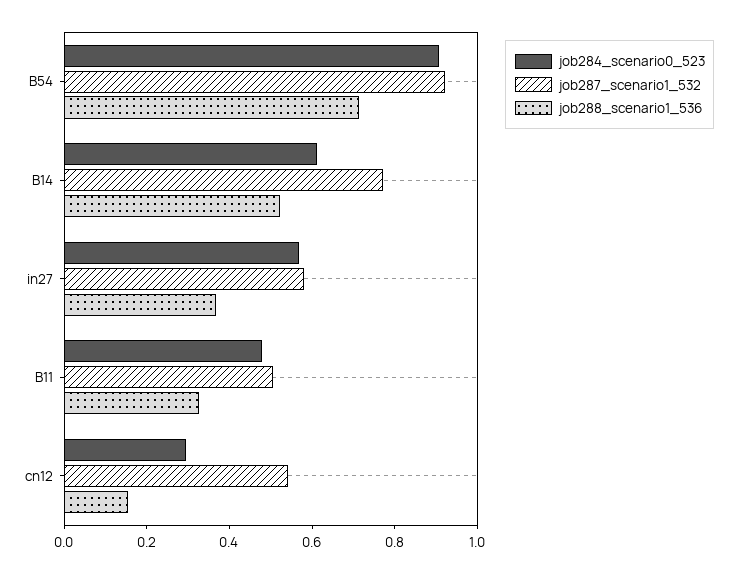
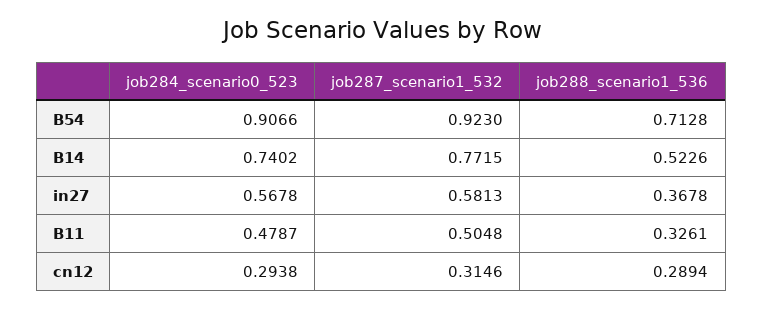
  {
    "job284_scenario0_523": {
      "B54": 0.9066,
-     "B14": 0.6,
+     "B14": 0.7402,
      "in27": 0.5678,
      "B11": 0.4787,
      "cn12": 0.2938
    },
    "job287_scenario1_532": {
      "B54": 0.923,
      "B14": 0.7715,
      "in27": 0.5813,
      "B11": 0.5048,
-     "cn12": 0.55
+     "cn12": 0.3146
    },
    "job288_scenario1_536": {
      "B54": 0.7128,
      "B14": 0.5226,
      "in27": 0.3678,
      "B11": 0.3261,
-     "cn12": 0.15
+     "cn12": 0.2894
    }
  }

